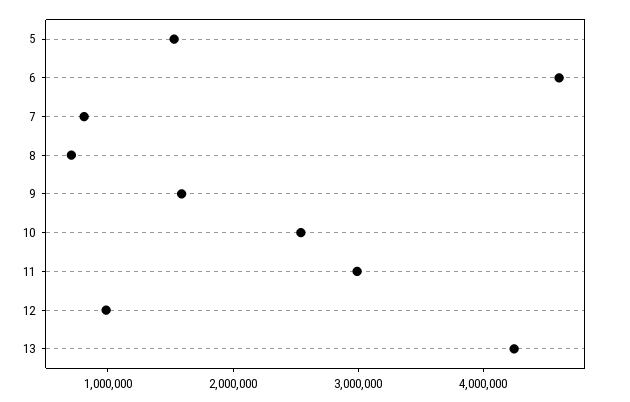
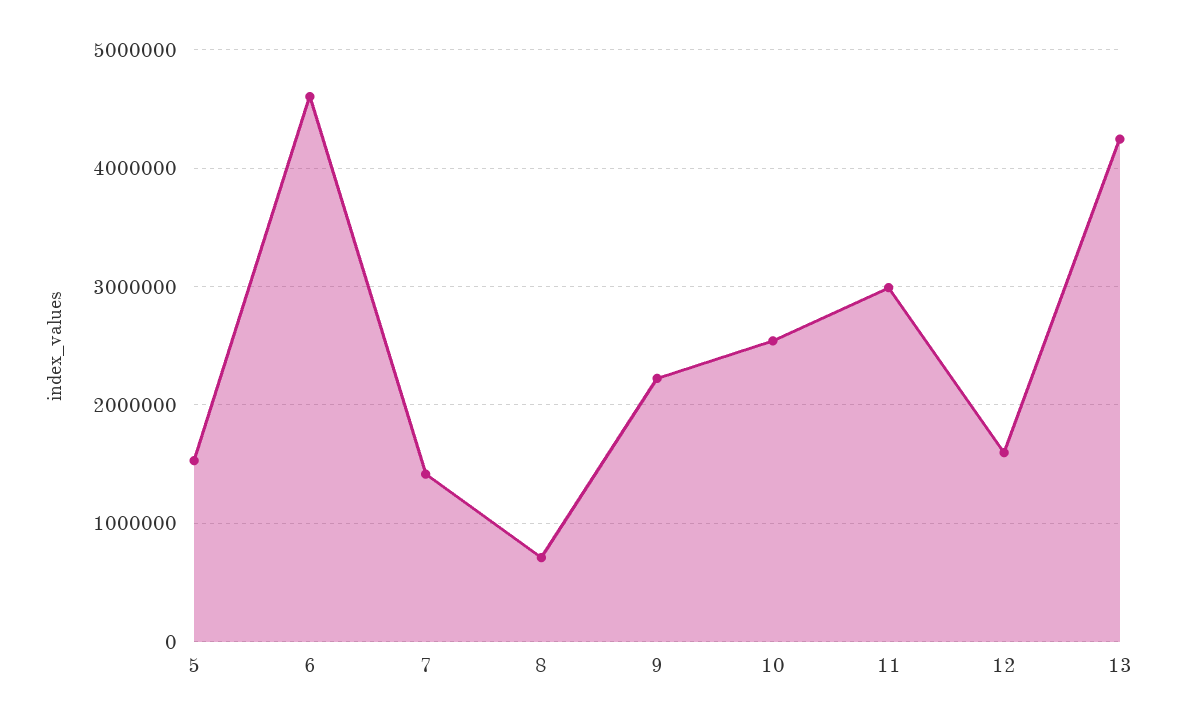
  {
    "5": 1500000,
    "6": 4600000,
-   "7": 800000,
+   "7": 1400000,
    "8": 700000,
-   "9": 1600000,
+   "9": 2200000,
    "10": 2500000,
    "11": 3000000,
-   "12": 1000000,
+   "12": 1600000,
    "13": 4200000
  }

